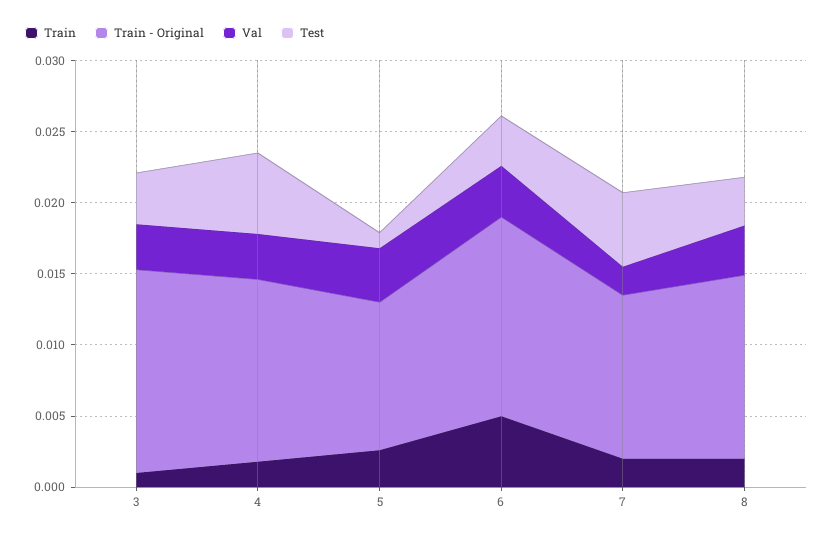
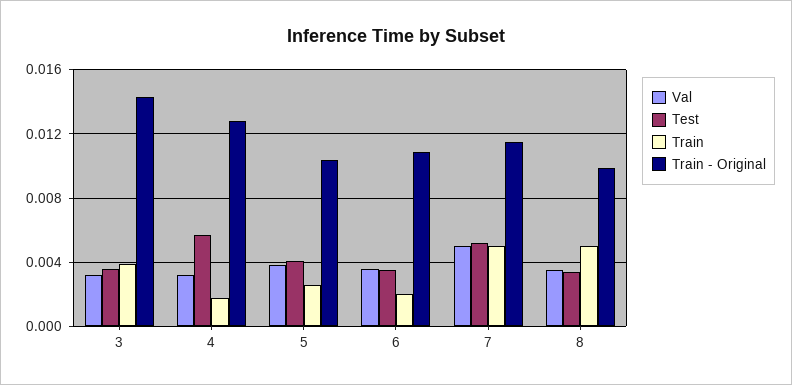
  {
    "Train": {
-     "3": 0.001,
+     "3": 0.004,
      "4": 0.002,
      "5": 0.0025,
-     "6": 0.005,
+     "6": 0.002,
-     "7": 0.002,
+     "7": 0.005,
-     "8": 0.002
+     "8": 0.005
    },
    "Train - Original": {
      "3": 0.0145,
      "4": 0.013,
      "5": 0.0105,
-     "6": 0.014,
+     "6": 0.011,
      "7": 0.0115,
-     "8": 0.013
+     "8": 0.01
    },
    "Val": {
      "3": 0.003,
      "4": 0.003,
      "5": 0.004,
      "6": 0.0035,
-     "7": 0.002,
+     "7": 0.005,
      "8": 0.0035
    },
    "Test": {
      "3": 0.0035,
      "4": 0.0055,
-     "5": 0.001,
+     "5": 0.004,
      "6": 0.0035,
      "7": 0.005,
      "8": 0.0035
    }
  }

